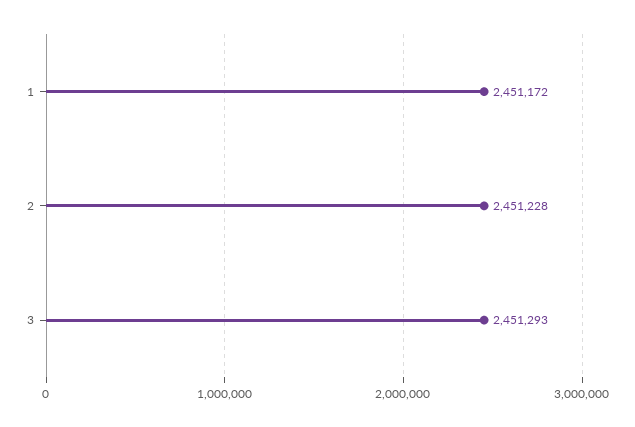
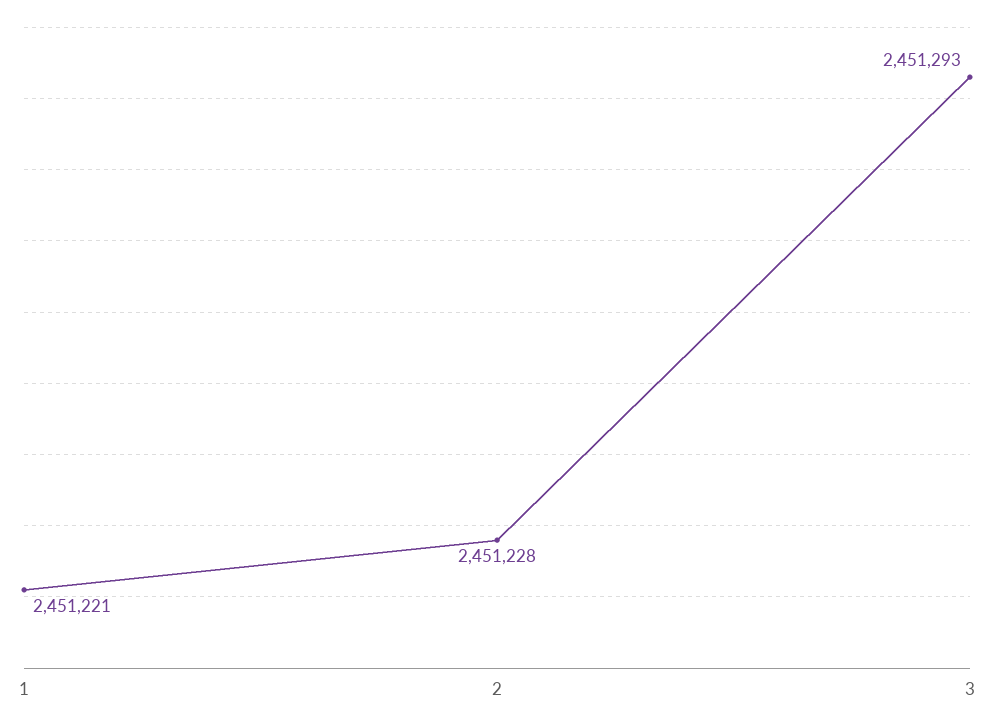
  {
-   "1": 2451172,
+   "1": 2451221,
    "2": 2451228,
    "3": 2451293
  }

